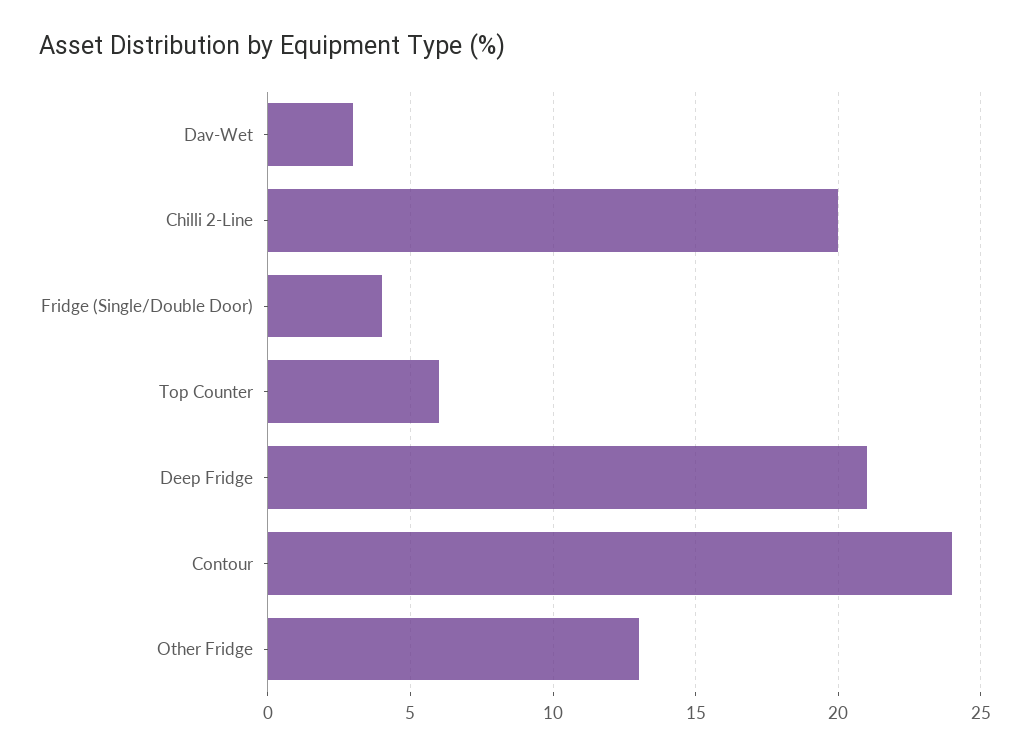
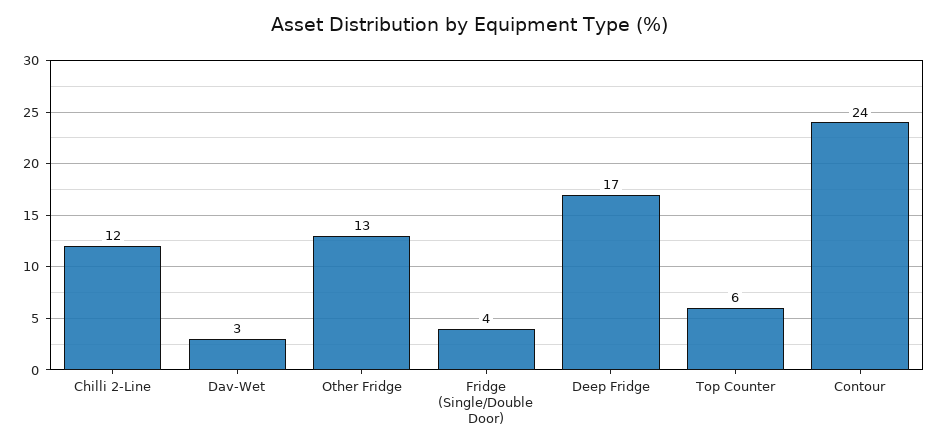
  {
    "Dav-Wet": 3,
-   "Chilli 2-Line": 20,
+   "Chilli 2-Line": 12,
    "Fridge (Single/Double Door)": 4,
    "Top Counter": 6,
-   "Deep Fridge": 21,
+   "Deep Fridge": 17,
    "Contour": 24,
    "Other Fridge": 13
  }

